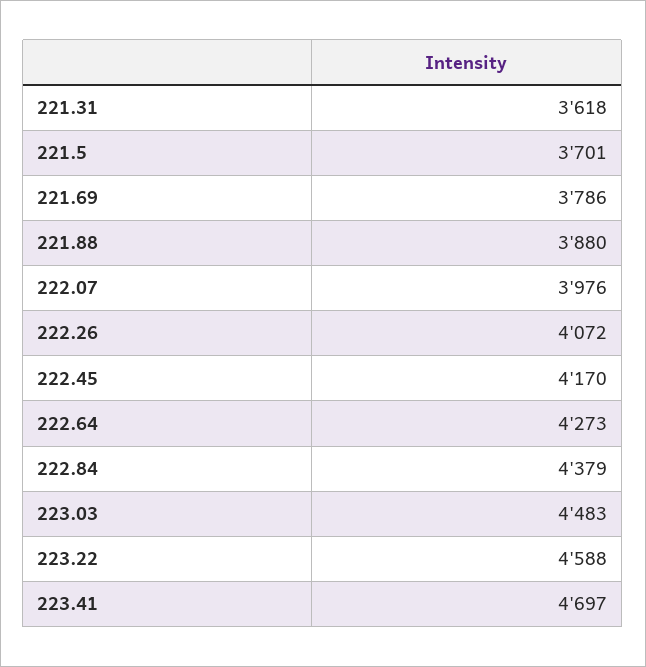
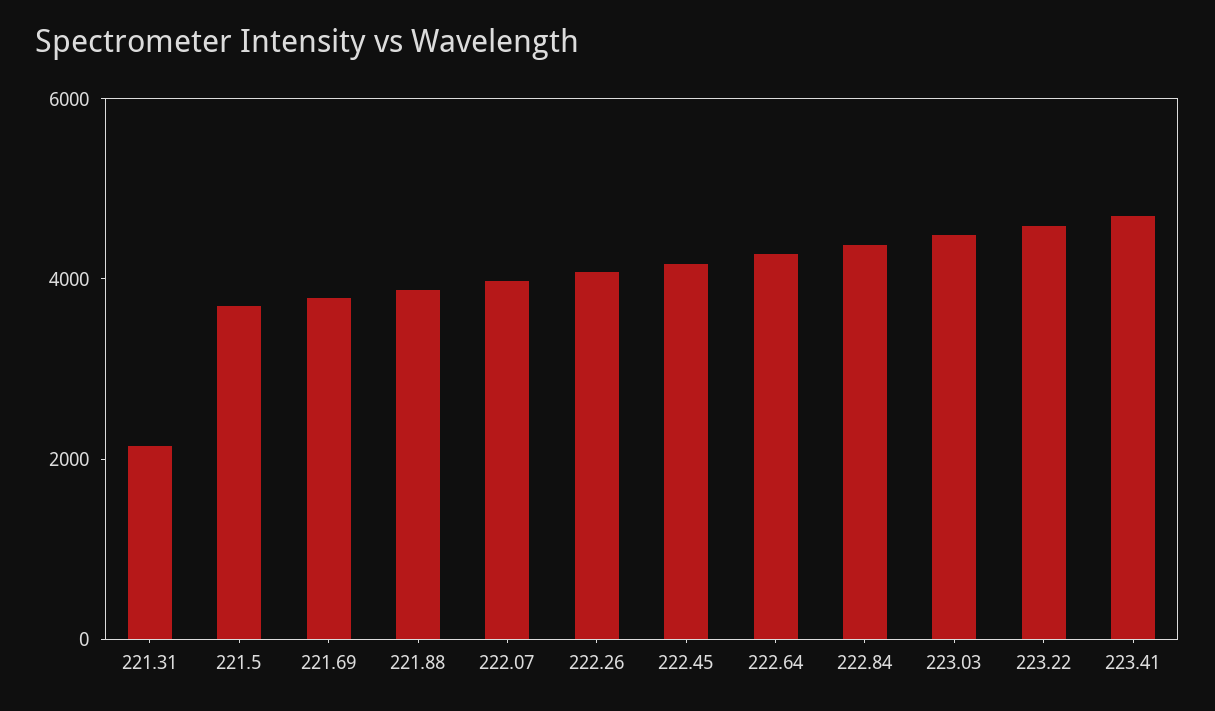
  {
-   "221.31": 3618,
+   "221.31": 2000,
    "221.5": 3701,
    "221.69": 3786,
    "221.88": 3880,
    "222.07": 3976,
    "222.26": 4072,
    "222.45": 4170,
    "222.64": 4273,
    "222.84": 4379,
    "223.03": 4483,
    "223.22": 4588,
    "223.41": 4697
  }

